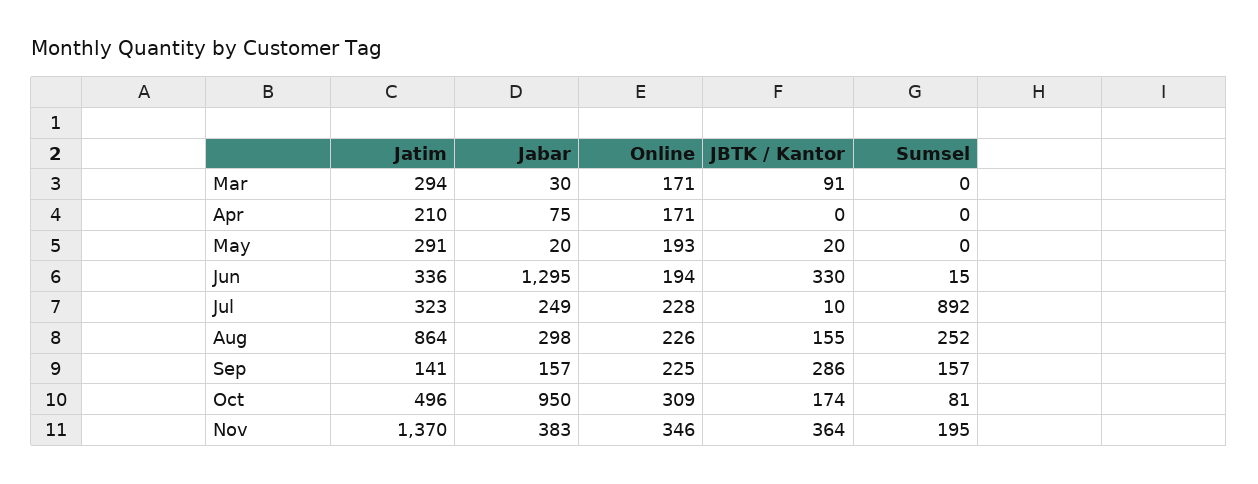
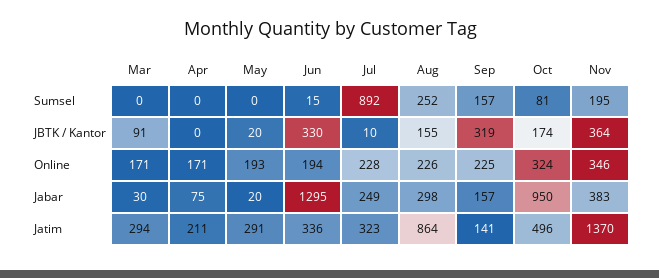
  {
    "Jatim": {
      "Mar": 294,
-     "Apr": 210,
+     "Apr": 211,
      "May": 291,
      "Jun": 336,
      "Jul": 323,
      "Aug": 864,
      "Sep": 141,
      "Oct": 496,
      "Nov": 1370
    },
    "Jabar": {
      "Mar": 30,
      "Apr": 75,
      "May": 20,
      "Jun": 1295,
      "Jul": 249,
      "Aug": 298,
      "Sep": 157,
      "Oct": 950,
      "Nov": 383
    },
    "Online": {
      "Mar": 171,
      "Apr": 171,
      "May": 193,
      "Jun": 194,
      "Jul": 228,
      "Aug": 226,
      "Sep": 225,
-     "Oct": 309,
+     "Oct": 324,
      "Nov": 346
    },
    "JBTK / Kantor": {
      "Mar": 91,
      "Apr": 0,
      "May": 20,
      "Jun": 330,
      "Jul": 10,
      "Aug": 155,
-     "Sep": 286,
+     "Sep": 319,
      "Oct": 174,
      "Nov": 364
    },
    "Sumsel": {
      "Mar": 0,
      "Apr": 0,
      "May": 0,
      "Jun": 15,
      "Jul": 892,
      "Aug": 252,
      "Sep": 157,
      "Oct": 81,
      "Nov": 195
    }
  }

